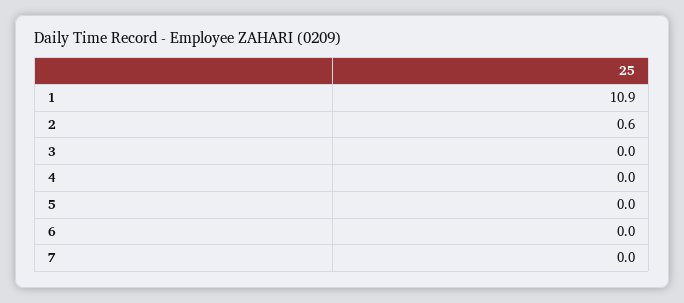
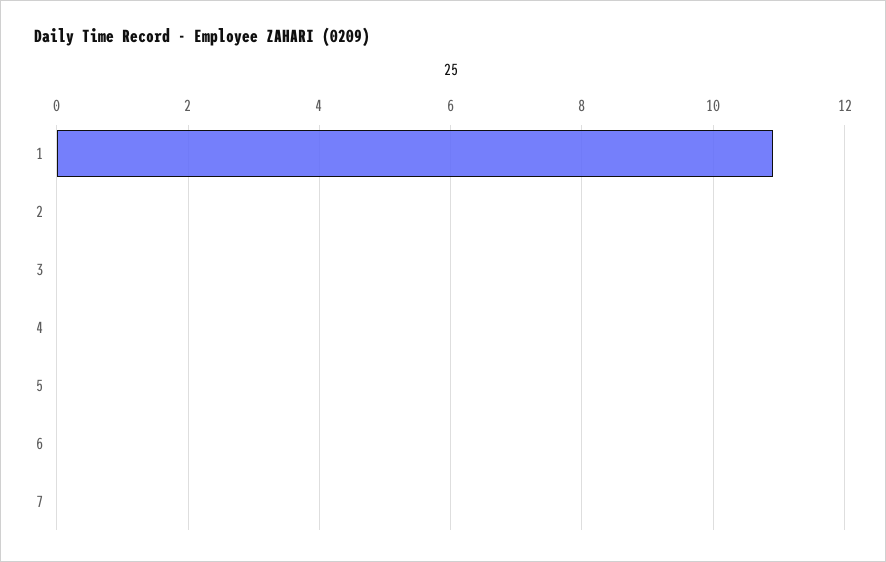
  {
    "1": 10.9,
-   "2": 0.6,
+   "2": 0,
    "3": 0,
    "4": 0,
    "5": 0,
    "6": 0,
    "7": 0
  }

